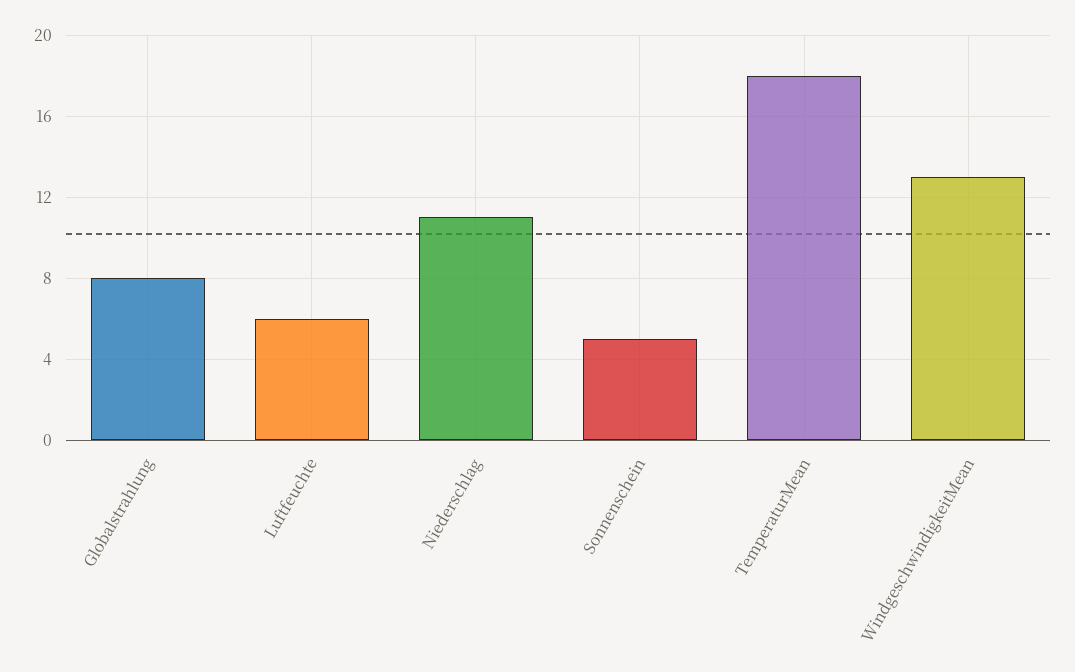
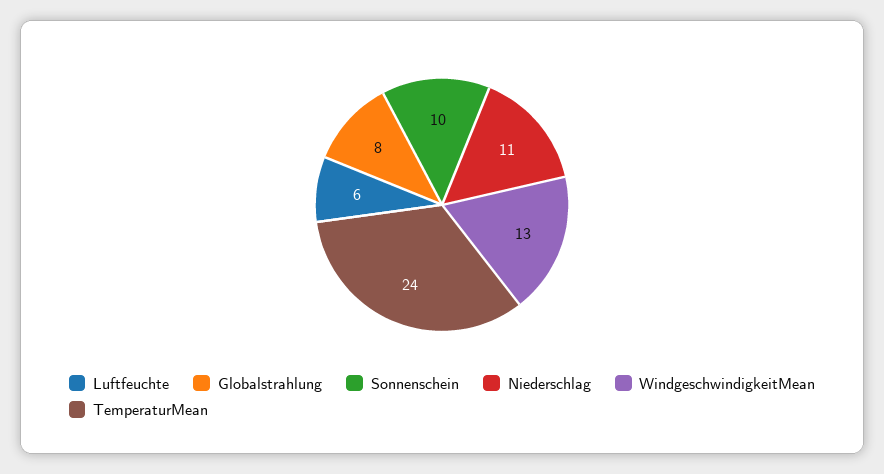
  {
    "Globalstrahlung": 8,
    "Luftfeuchte": 6,
    "Niederschlag": 11,
-   "Sonnenschein": 5,
+   "Sonnenschein": 10,
-   "TemperaturMean": 18,
+   "TemperaturMean": 24,
    "WindgeschwindigkeitMean": 13
  }

